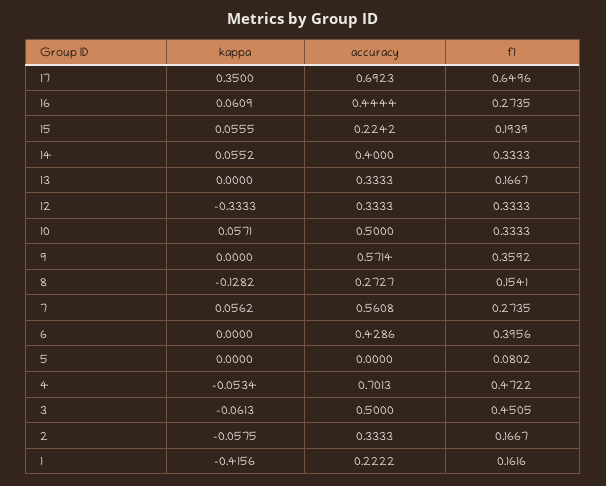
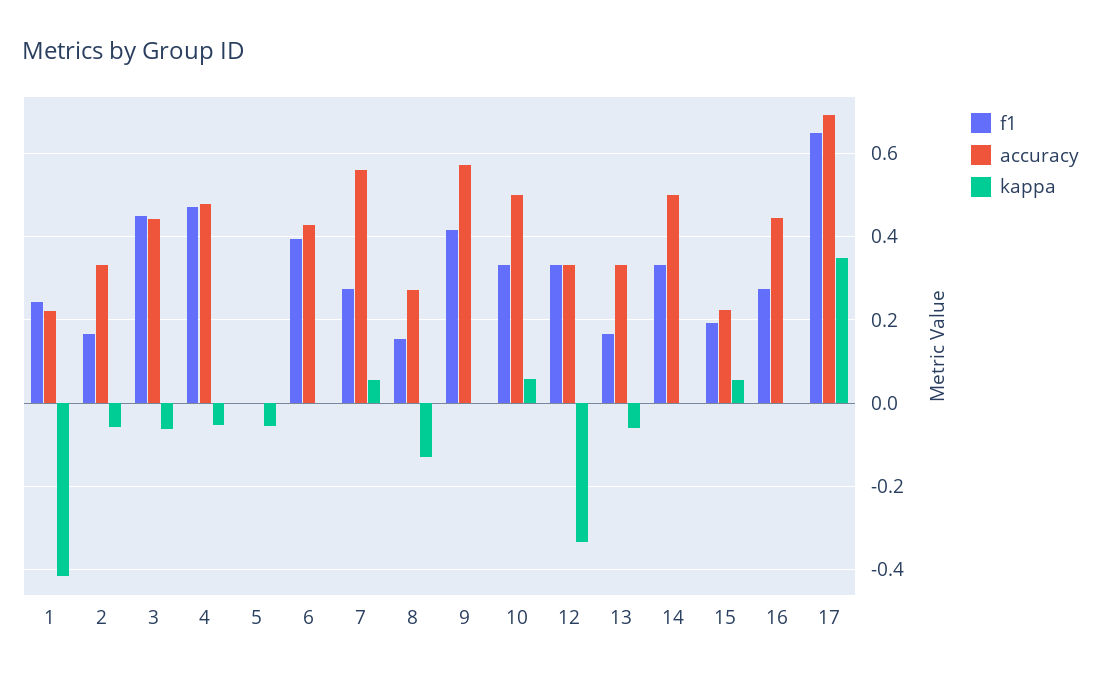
  {
    "kappa": {
      "17": 0.35,
-     "16": 0.0609,
+     "16": 0,
      "15": 0.0555,
-     "14": 0.0552,
+     "14": 0,
-     "13": 0,
+     "13": -0.06,
      "12": -0.3333,
      "10": 0.0571,
      "9": 0,
      "8": -0.1282,
      "7": 0.0562,
      "6": 0,
-     "5": 0,
+     "5": -0.06,
      "4": -0.0534,
      "3": -0.0613,
      "2": -0.0575,
      "1": -0.4156
    },
    "accuracy": {
      "17": 0.6923,
      "16": 0.4444,
      "15": 0.2242,
-     "14": 0.4,
+     "14": 0.5,
      "13": 0.3333,
      "12": 0.3333,
      "10": 0.5,
      "9": 0.5714,
      "8": 0.2727,
      "7": 0.5608,
      "6": 0.4286,
      "5": 0,
-     "4": 0.7013,
+     "4": 0.48,
-     "3": 0.5,
+     "3": 0.44,
      "2": 0.3333,
      "1": 0.2222
    },
    "f1": {
      "17": 0.6496,
      "16": 0.2735,
      "15": 0.1939,
      "14": 0.3333,
      "13": 0.1667,
      "12": 0.3333,
      "10": 0.3333,
-     "9": 0.3592,
+     "9": 0.42,
      "8": 0.1541,
      "7": 0.2735,
      "6": 0.3956,
-     "5": 0.0802,
+     "5": 0,
      "4": 0.4722,
      "3": 0.4505,
      "2": 0.1667,
-     "1": 0.1616
+     "1": 0.24
    }
  }

